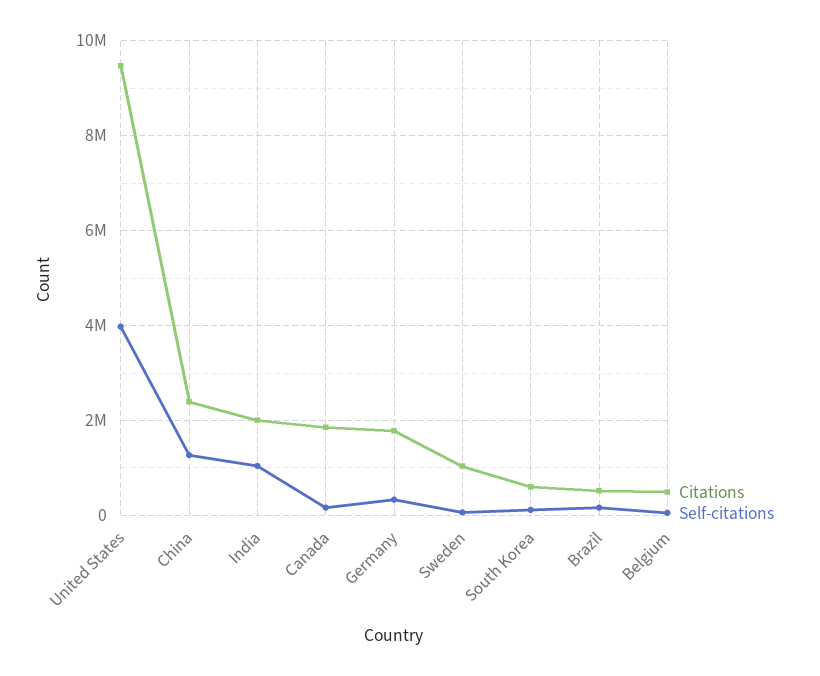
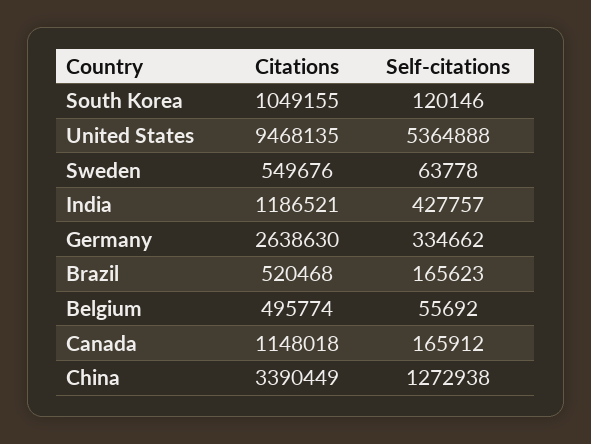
  {
    "Citations": {
      "United States": 9468135,
-     "China": 2400000,
+     "China": 3390449,
-     "India": 2000000,
+     "India": 1186521,
-     "Canada": 1800000,
+     "Canada": 1148018,
-     "Germany": 1800000,
+     "Germany": 2638630,
-     "Sweden": 1000000,
+     "Sweden": 549676,
-     "South Korea": 600000,
+     "South Korea": 1049155,
      "Brazil": 520468,
      "Belgium": 495774
    },
    "Self-citations": {
-     "United States": 4000000,
+     "United States": 5364888,
      "China": 1272938,
-     "India": 1000000,
+     "India": 427757,
      "Canada": 165912,
      "Germany": 334662,
      "Sweden": 63778,
      "South Korea": 120146,
      "Brazil": 165623,
      "Belgium": 55692
    }
  }

